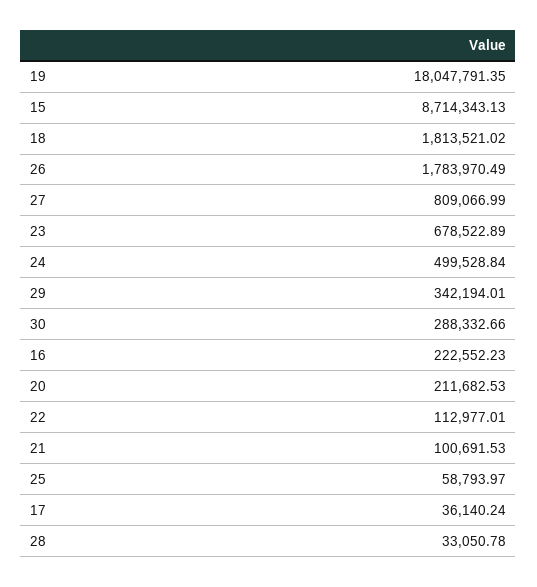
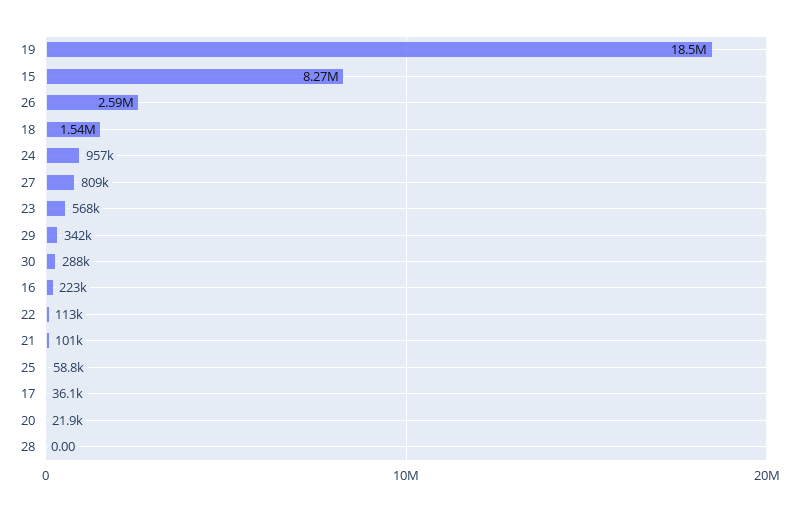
  {
-   "19": 18047791.35,
+   "19": 18500000,
-   "15": 8714343.13,
+   "15": 8270000,
-   "18": 1813521.02,
+   "18": 1540000,
-   "26": 1783970.49,
+   "26": 2590000,
    "27": 809066.99,
-   "23": 678522.89,
+   "23": 568000,
-   "24": 499528.84,
+   "24": 957000,
    "29": 342194.01,
    "30": 288332.66,
    "16": 222552.23,
-   "20": 211682.53,
+   "20": 21900,
    "22": 112977.01,
    "21": 100691.53,
    "25": 58793.97,
    "17": 36140.24,
-   "28": 33050.78
+   "28": 0
  }

